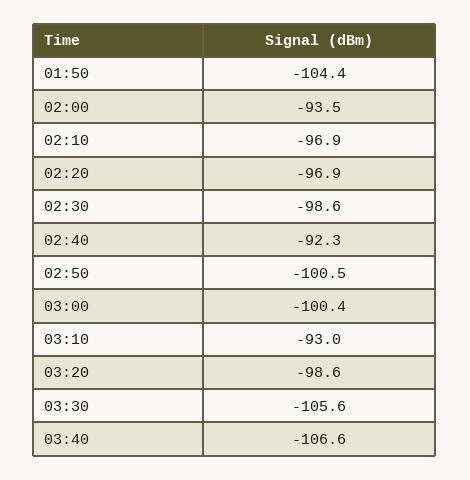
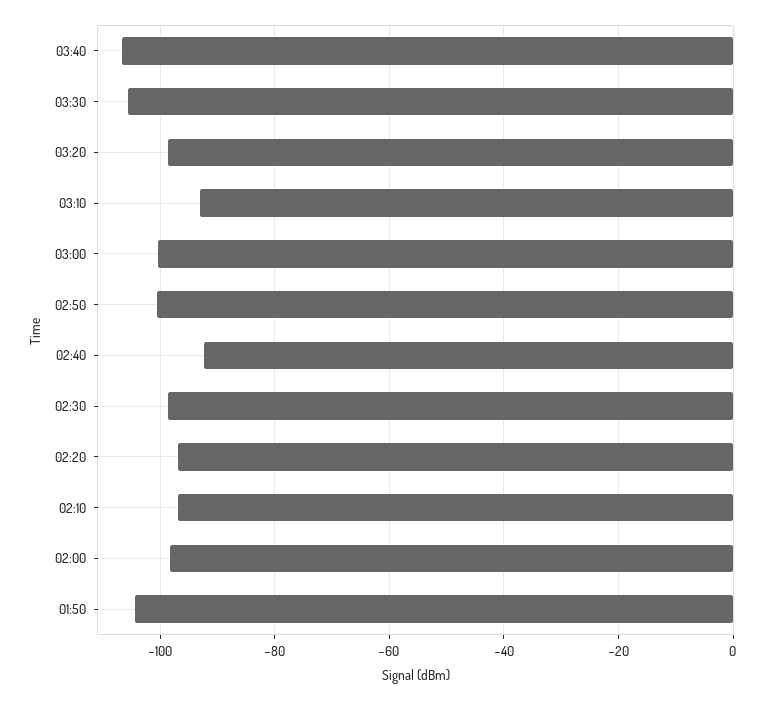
  {
    "01:50": -104.4,
-   "02:00": -93.5,
+   "02:00": -98,
    "02:10": -96.9,
    "02:20": -96.9,
    "02:30": -98.6,
    "02:40": -92.3,
    "02:50": -100.5,
    "03:00": -100.4,
    "03:10": -93,
    "03:20": -98.6,
    "03:30": -105.6,
    "03:40": -106.6
  }

